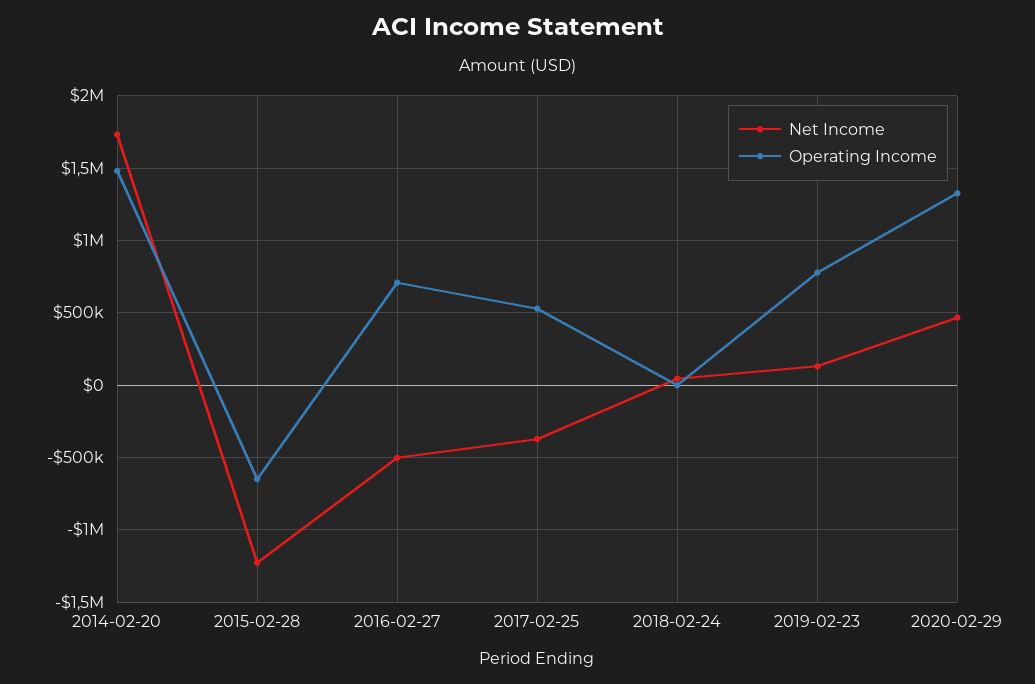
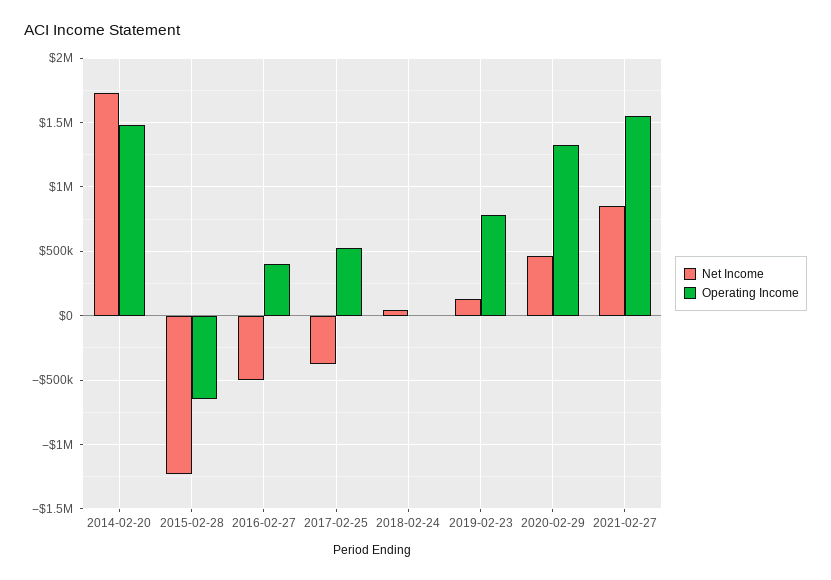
  {
    "Net Income": {
      "2014-02-20": 1750000,
      "2015-02-28": -1250000,
      "2016-02-27": -500000,
      "2017-02-25": -350000,
      "2018-02-24": 50000,
      "2019-02-23": 150000,
-     "2020-02-29": 450000
+     "2020-02-29": 450000,
+     "2021-02-27": 850000
    },
    "Operating Income": {
      "2014-02-20": 1500000,
      "2015-02-28": -650000,
-     "2016-02-27": 700000,
+     "2016-02-27": 400000,
      "2017-02-25": 550000,
      "2018-02-24": 0,
      "2019-02-23": 800000,
-     "2020-02-29": 1350000
+     "2020-02-29": 1350000,
+     "2021-02-27": 1550000
    }
  }

